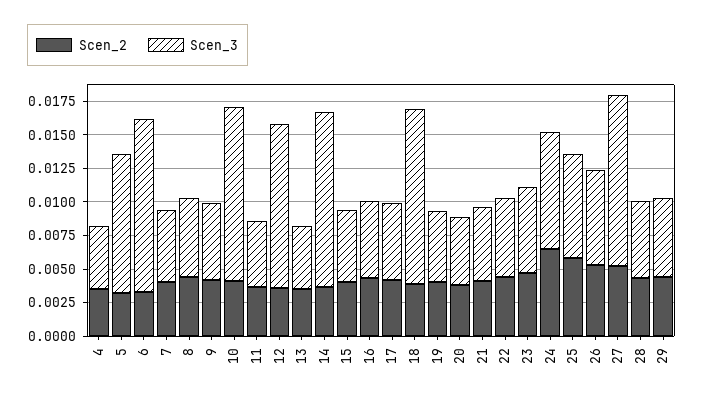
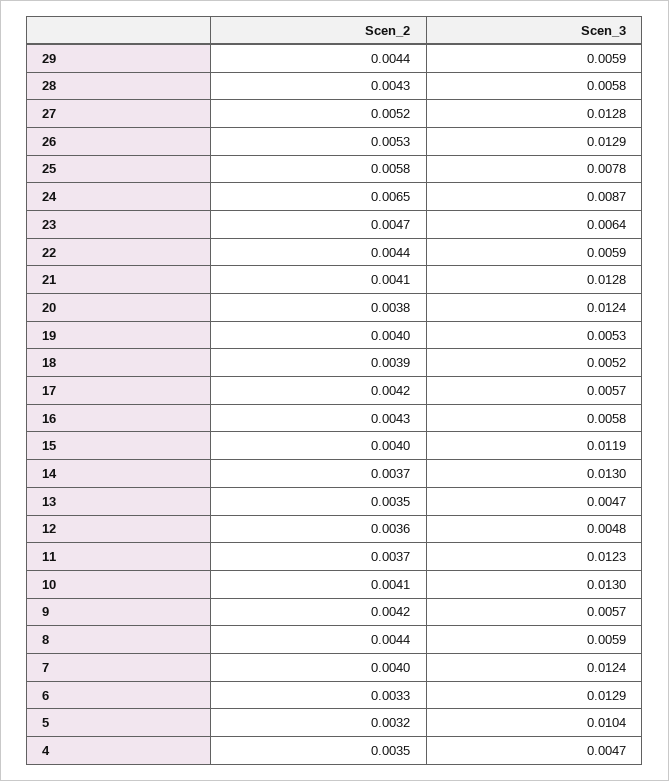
  {
    "Scen_2": {
      "4": 0.0035,
      "5": 0.0032,
      "6": 0.0033,
      "7": 0.004,
      "8": 0.0044,
      "9": 0.0042,
      "10": 0.0041,
      "11": 0.0037,
      "12": 0.0036,
      "13": 0.0035,
      "14": 0.0037,
      "15": 0.004,
      "16": 0.0043,
      "17": 0.0042,
      "18": 0.0039,
      "19": 0.004,
      "20": 0.0038,
      "21": 0.0041,
      "22": 0.0044,
      "23": 0.0047,
      "24": 0.0065,
      "25": 0.0058,
      "26": 0.0053,
      "27": 0.0052,
      "28": 0.0043,
      "29": 0.0044
    },
    "Scen_3": {
      "4": 0.0047,
      "5": 0.0104,
      "6": 0.0129,
-     "7": 0.005,
+     "7": 0.0124,
      "8": 0.0059,
      "9": 0.0057,
      "10": 0.013,
-     "11": 0.005,
+     "11": 0.0123,
-     "12": 0.0125,
+     "12": 0.0048,
      "13": 0.0047,
      "14": 0.013,
-     "15": 0.005,
+     "15": 0.0119,
      "16": 0.0058,
      "17": 0.0057,
-     "18": 0.0125,
+     "18": 0.0052,
      "19": 0.0053,
-     "20": 0.005,
+     "20": 0.0124,
-     "21": 0.005,
+     "21": 0.0128,
      "22": 0.0059,
      "23": 0.0064,
      "24": 0.0087,
      "25": 0.0078,
-     "26": 0.0075,
+     "26": 0.0129,
      "27": 0.0128,
      "28": 0.0058,
      "29": 0.0059
    }
  }

